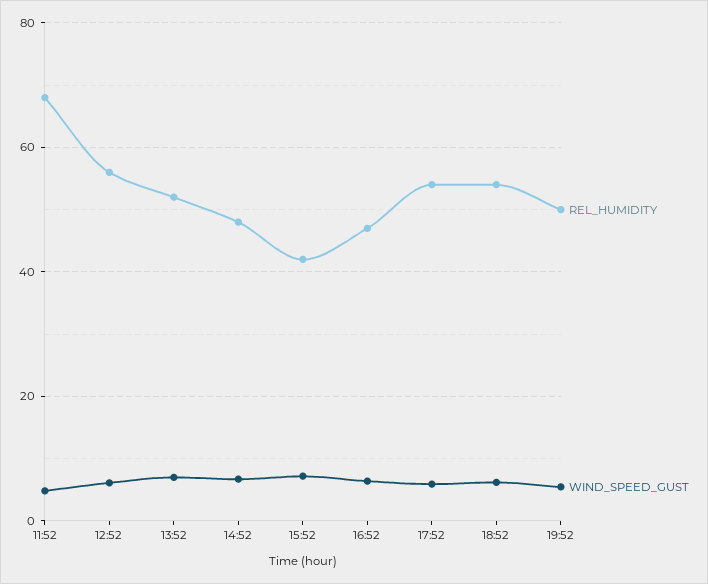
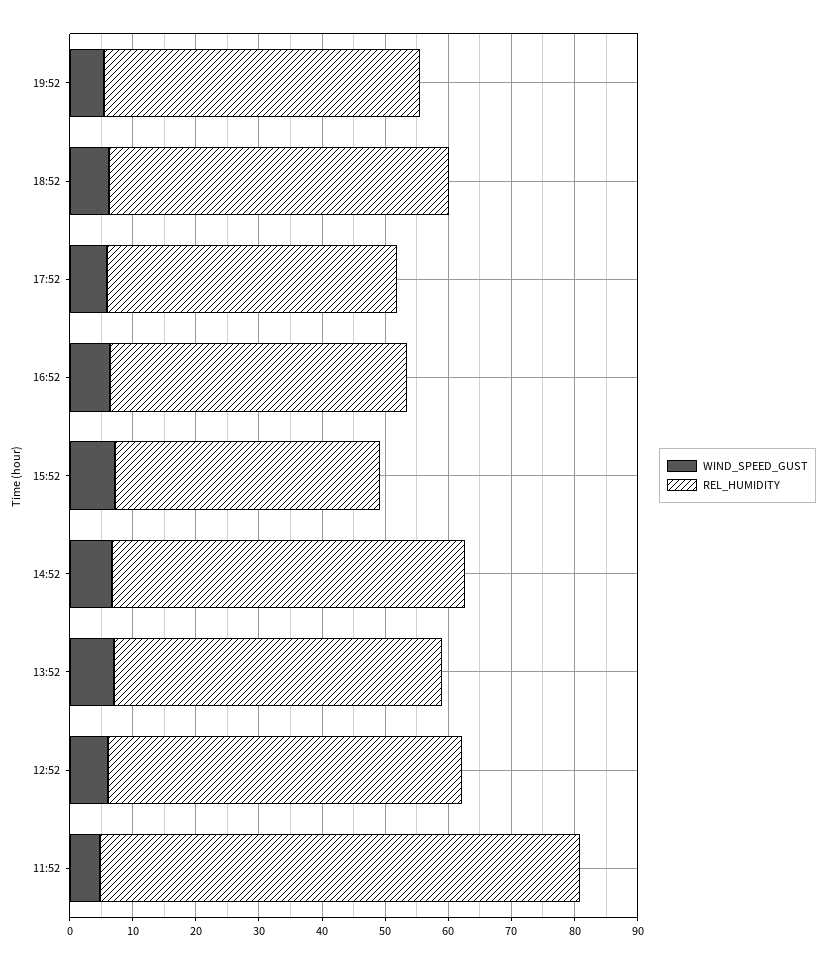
  {
    "REL_HUMIDITY": {
-     "11:52": 68,
+     "11:52": 76,
      "12:52": 56,
      "13:52": 52,
-     "14:52": 48,
+     "14:52": 56,
      "15:52": 42,
      "16:52": 48,
-     "17:52": 54,
+     "17:52": 46,
      "18:52": 54,
      "19:52": 50
    },
    "WIND_SPEED_GUST": {
      "11:52": 4,
      "12:52": 6,
      "13:52": 8,
      "14:52": 6,
      "15:52": 8,
      "16:52": 6,
      "17:52": 6,
      "18:52": 6,
      "19:52": 6
    }
  }

